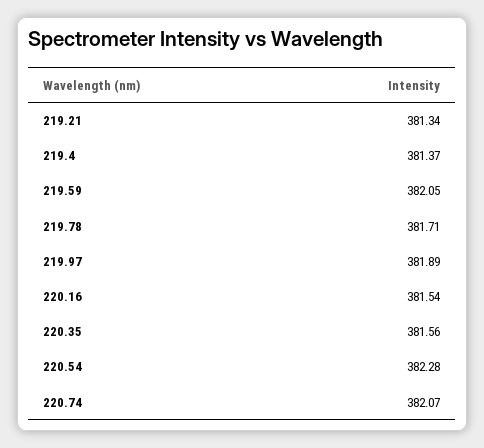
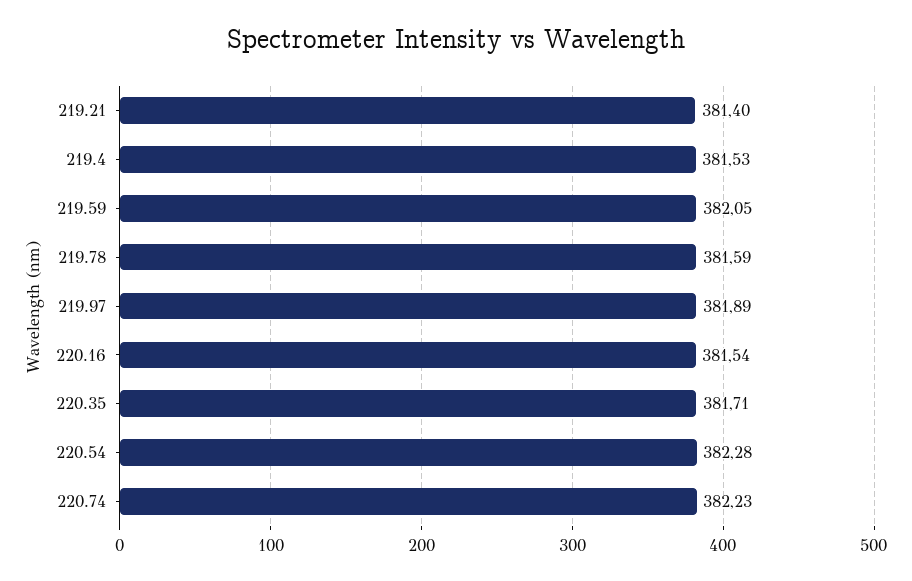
  {
-   "219.21": 381.34,
+   "219.21": 381.4,
-   "219.4": 381.37,
+   "219.4": 381.53,
    "219.59": 382.05,
-   "219.78": 381.71,
+   "219.78": 381.59,
    "219.97": 381.89,
    "220.16": 381.54,
-   "220.35": 381.56,
+   "220.35": 381.71,
    "220.54": 382.28,
-   "220.74": 382.07
+   "220.74": 382.23
  }

